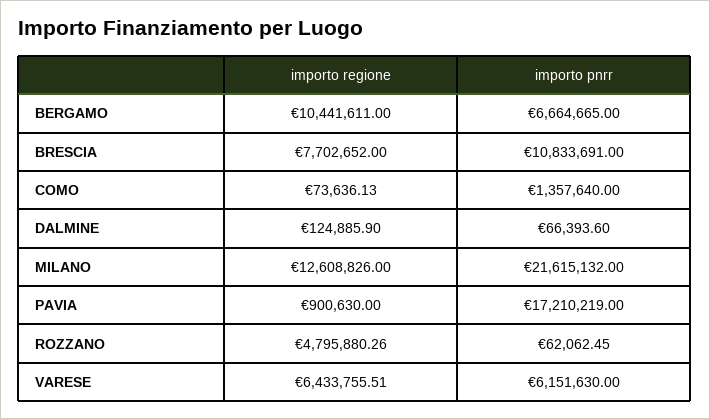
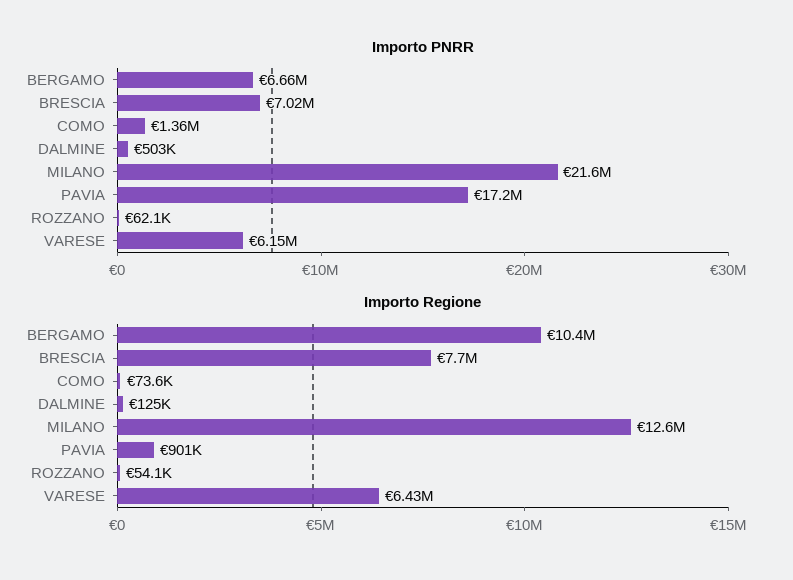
  {
    "importo regione": {
      "BERGAMO": 10441611,
      "BRESCIA": 7702652,
      "COMO": 73636.13,
      "DALMINE": 124885.9,
      "MILANO": 12608826,
      "PAVIA": 900630,
-     "ROZZANO": 4795880.26,
+     "ROZZANO": 54100,
      "VARESE": 6433755.51
    },
    "importo pnrr": {
      "BERGAMO": 6664665,
-     "BRESCIA": 10833691,
+     "BRESCIA": 7020000,
      "COMO": 1357640,
-     "DALMINE": 66393.6,
+     "DALMINE": 503000,
      "MILANO": 21615132,
      "PAVIA": 17210219,
      "ROZZANO": 62062.45,
      "VARESE": 6151630
    }
  }

